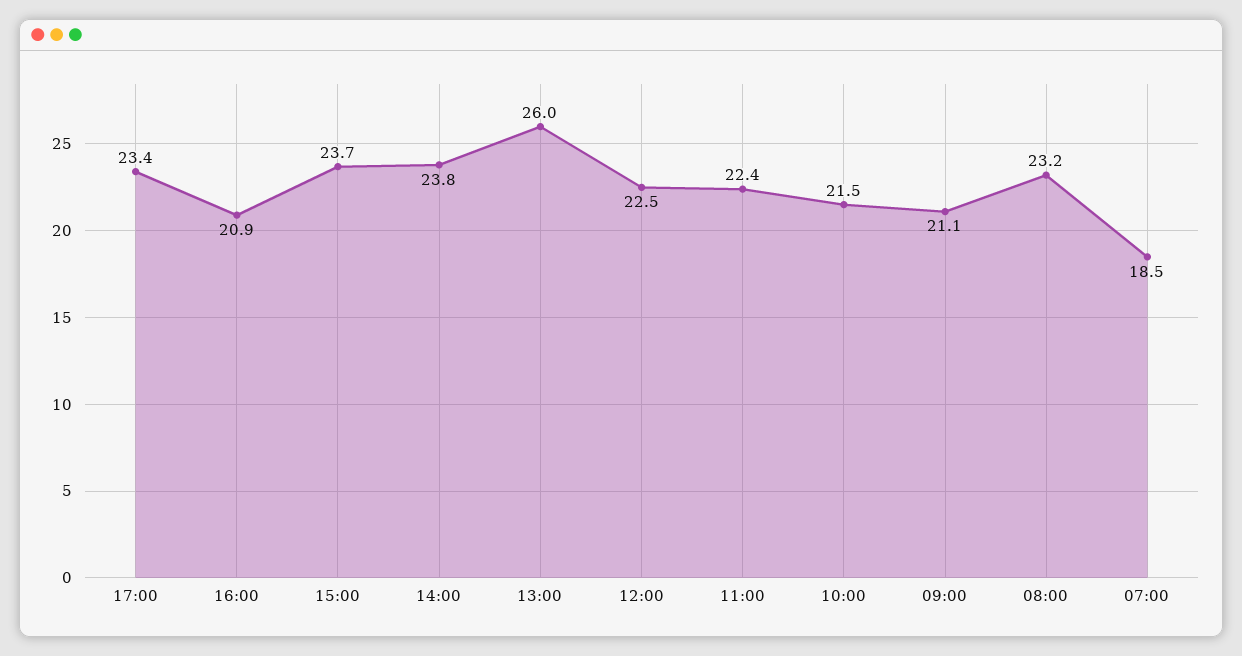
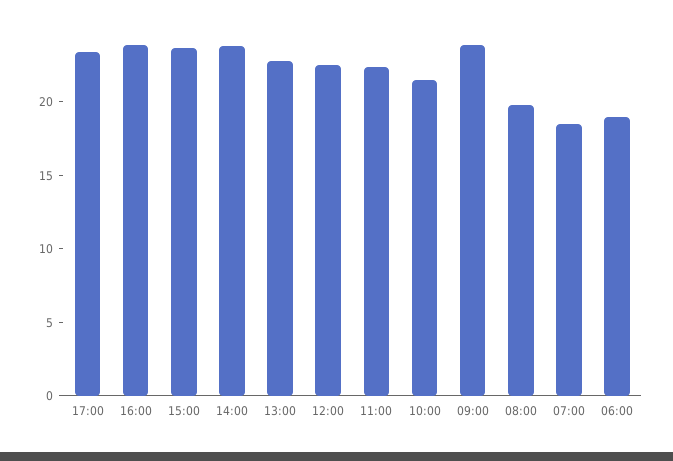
  {
    "17:00": 23.4,
-   "16:00": 20.9,
+   "16:00": 24,
    "15:00": 23.7,
    "14:00": 23.8,
-   "13:00": 26,
+   "13:00": 23,
    "12:00": 22.5,
    "11:00": 22.4,
    "10:00": 21.5,
-   "09:00": 21.1,
+   "09:00": 24,
-   "08:00": 23.2,
+   "08:00": 20,
-   "07:00": 18.5
+   "07:00": 18.5,
+   "06:00": 19
  }

